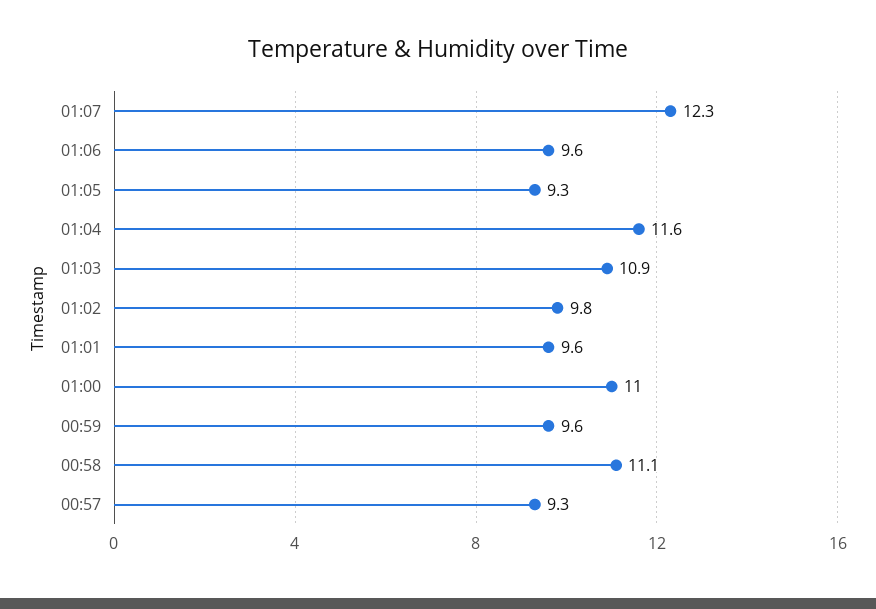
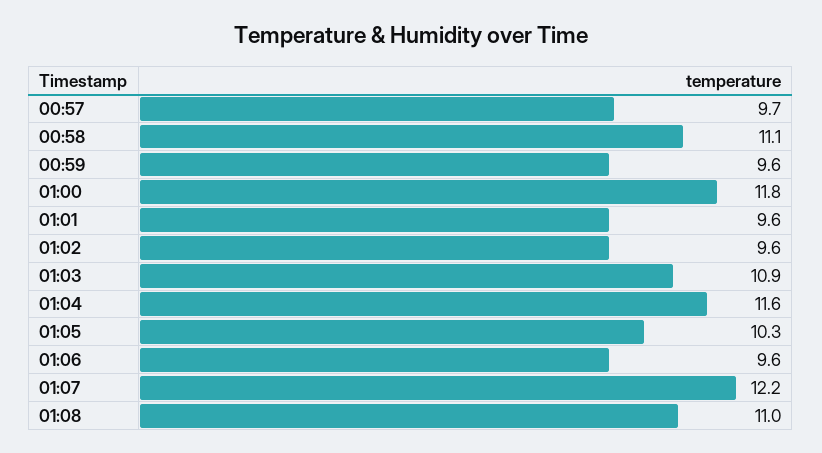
  {
-   "01:07": 12.3,
+   "01:07": 12.2,
    "01:06": 9.6,
-   "01:05": 9.3,
+   "01:05": 10.3,
    "01:04": 11.6,
    "01:03": 10.9,
-   "01:02": 9.8,
+   "01:02": 9.6,
    "01:01": 9.6,
-   "01:00": 11,
+   "01:00": 11.8,
    "00:59": 9.6,
    "00:58": 11.1,
-   "00:57": 9.3
+   "00:57": 9.7,
+   "01:08": 11
  }

